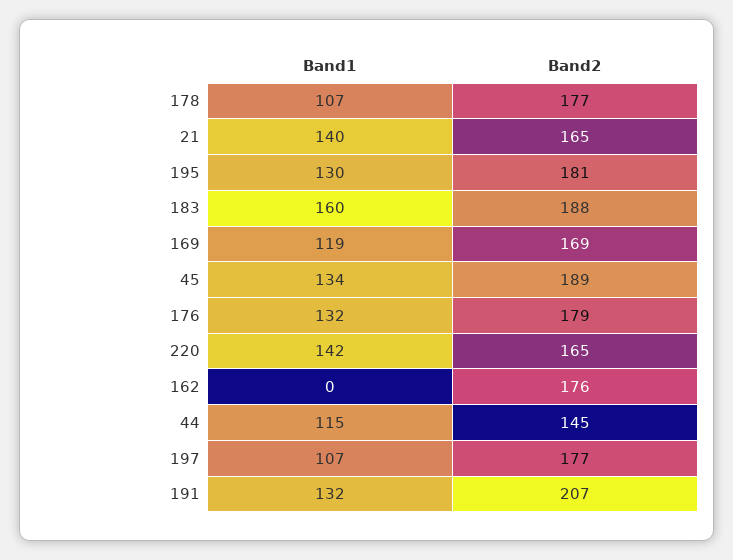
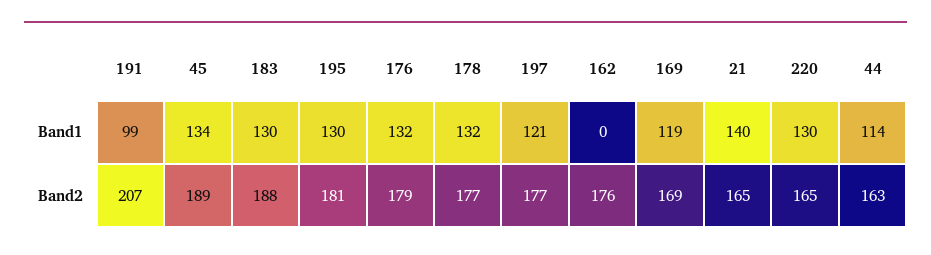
  {
    "Band1": {
-     "178": 107,
+     "178": 132,
      "21": 140,
      "195": 130,
-     "183": 160,
+     "183": 130,
      "169": 119,
      "45": 134,
      "176": 132,
-     "220": 142,
+     "220": 130,
      "162": 0,
-     "44": 115,
+     "44": 114,
-     "197": 107,
+     "197": 121,
-     "191": 132
+     "191": 99
    },
    "Band2": {
      "178": 177,
      "21": 165,
      "195": 181,
      "183": 188,
      "169": 169,
      "45": 189,
      "176": 179,
      "220": 165,
      "162": 176,
-     "44": 145,
+     "44": 163,
      "197": 177,
      "191": 207
    }
  }

